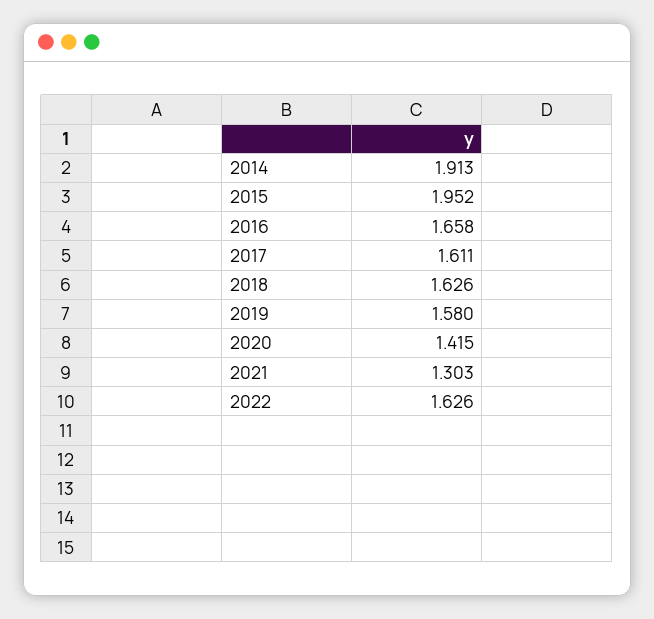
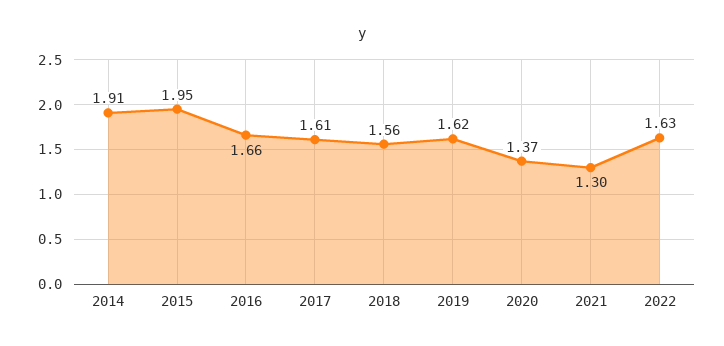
  {
    "2014": 1.913,
    "2015": 1.952,
    "2016": 1.658,
    "2017": 1.611,
-   "2018": 1.626,
+   "2018": 1.56,
-   "2019": 1.58,
+   "2019": 1.62,
-   "2020": 1.415,
+   "2020": 1.37,
    "2021": 1.303,
    "2022": 1.626
  }

